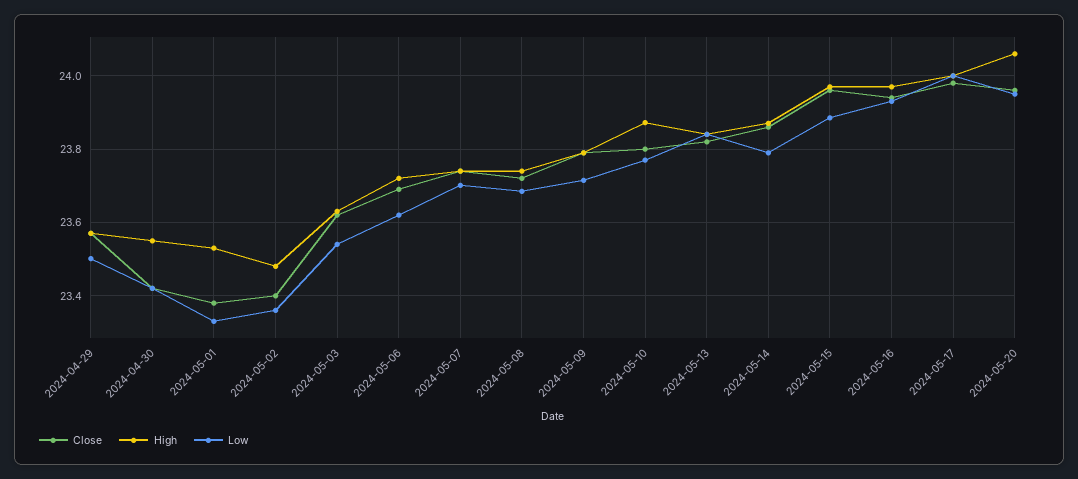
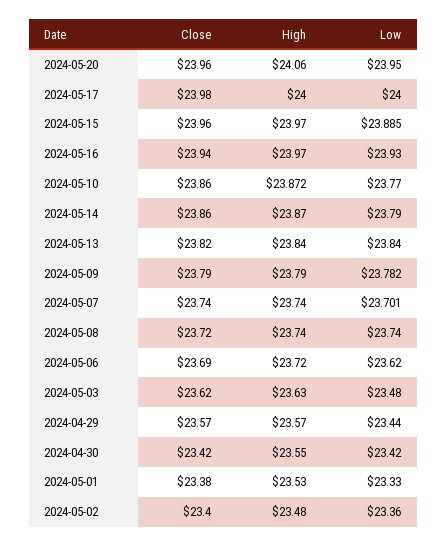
  {
    "Close": {
      "2024-04-29": 23.57,
      "2024-04-30": 23.42,
      "2024-05-01": 23.38,
      "2024-05-02": 23.4,
      "2024-05-03": 23.62,
      "2024-05-06": 23.69,
      "2024-05-07": 23.74,
      "2024-05-08": 23.72,
      "2024-05-09": 23.79,
-     "2024-05-10": 23.8,
+     "2024-05-10": 23.86,
      "2024-05-13": 23.82,
      "2024-05-14": 23.86,
      "2024-05-15": 23.96,
      "2024-05-16": 23.94,
      "2024-05-17": 23.98,
      "2024-05-20": 23.96
    },
    "High": {
      "2024-04-29": 23.57,
      "2024-04-30": 23.55,
      "2024-05-01": 23.53,
      "2024-05-02": 23.48,
      "2024-05-03": 23.63,
      "2024-05-06": 23.72,
      "2024-05-07": 23.74,
      "2024-05-08": 23.74,
      "2024-05-09": 23.79,
      "2024-05-10": 23.872,
      "2024-05-13": 23.84,
      "2024-05-14": 23.87,
      "2024-05-15": 23.97,
      "2024-05-16": 23.97,
      "2024-05-17": 24,
      "2024-05-20": 24.06
    },
    "Low": {
-     "2024-04-29": 23.5,
+     "2024-04-29": 23.44,
      "2024-04-30": 23.42,
      "2024-05-01": 23.33,
      "2024-05-02": 23.36,
-     "2024-05-03": 23.54,
+     "2024-05-03": 23.48,
      "2024-05-06": 23.62,
      "2024-05-07": 23.701,
-     "2024-05-08": 23.68,
+     "2024-05-08": 23.74,
-     "2024-05-09": 23.72,
+     "2024-05-09": 23.782,
      "2024-05-10": 23.77,
      "2024-05-13": 23.84,
      "2024-05-14": 23.79,
      "2024-05-15": 23.885,
      "2024-05-16": 23.93,
      "2024-05-17": 24,
      "2024-05-20": 23.95
    }
  }

